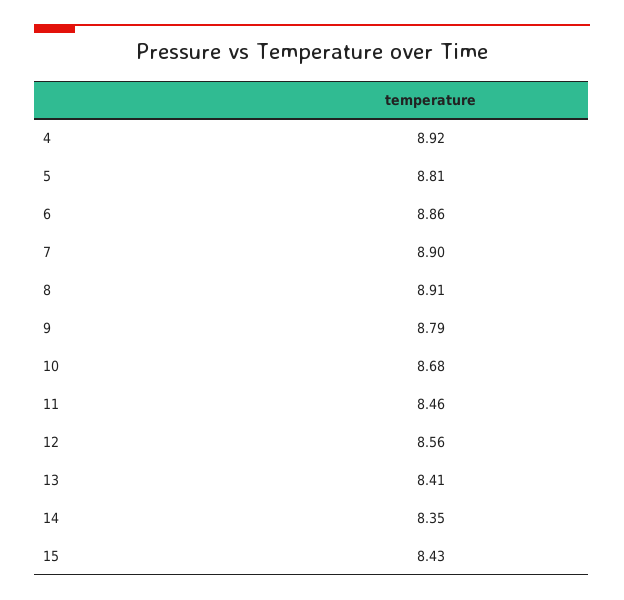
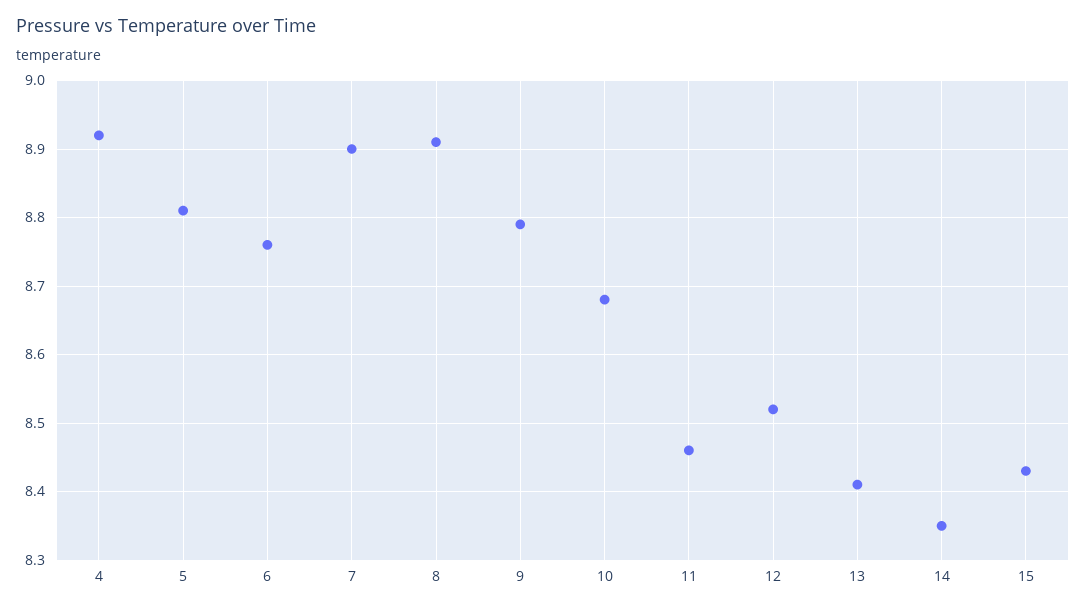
  {
    "4": 8.92,
    "5": 8.81,
-   "6": 8.86,
+   "6": 8.76,
    "7": 8.9,
    "8": 8.91,
    "9": 8.79,
    "10": 8.68,
    "11": 8.46,
-   "12": 8.56,
+   "12": 8.52,
    "13": 8.41,
    "14": 8.35,
    "15": 8.43
  }

